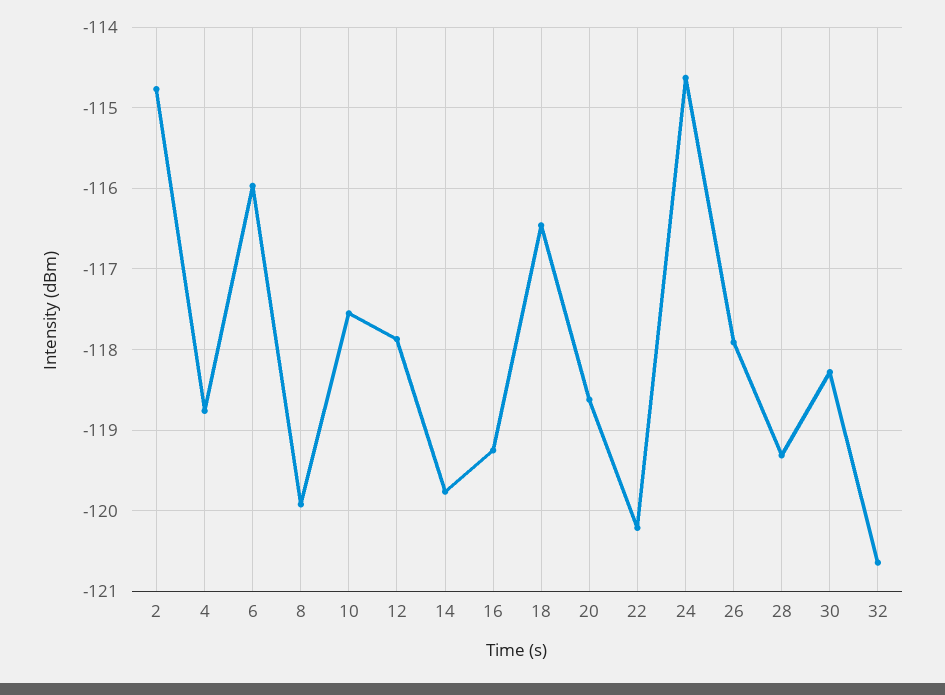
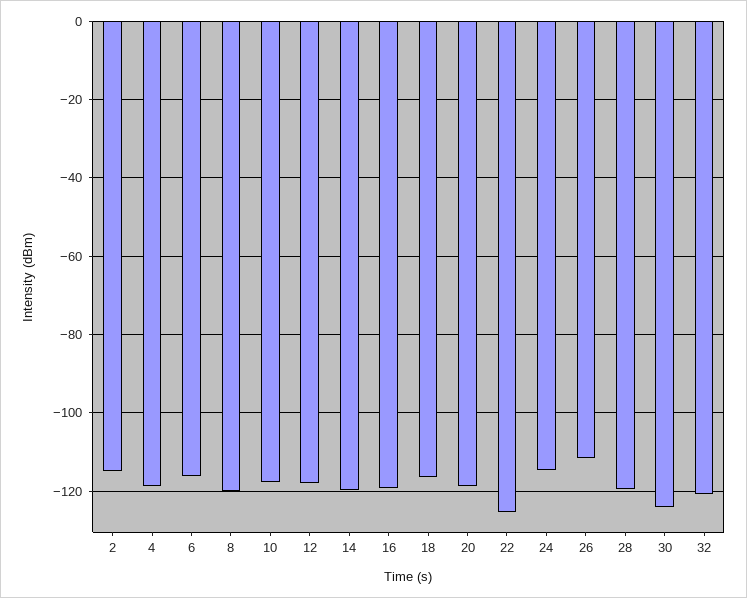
  {
    "2": -114.8,
    "4": -118.8,
    "6": -116,
    "8": -119.9,
    "10": -117.6,
    "12": -117.9,
    "14": -119.8,
    "16": -119.3,
    "18": -116.5,
    "20": -118.6,
-   "22": -120.2,
+   "22": -126,
    "24": -114.6,
-   "26": -117.9,
+   "26": -112,
    "28": -119.3,
-   "30": -118.3,
+   "30": -124,
    "32": -120.6
  }

